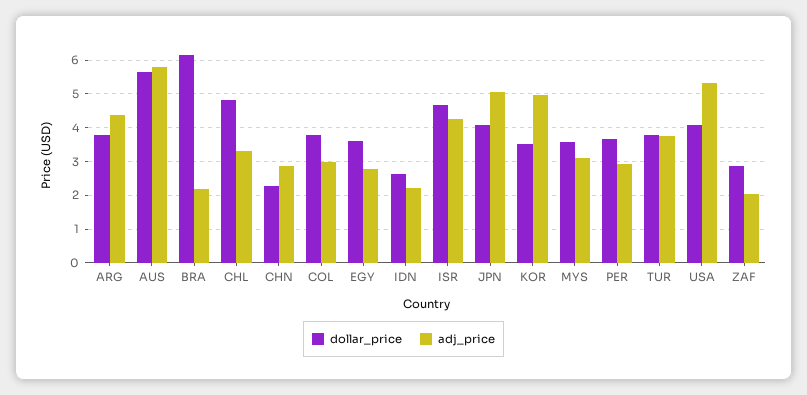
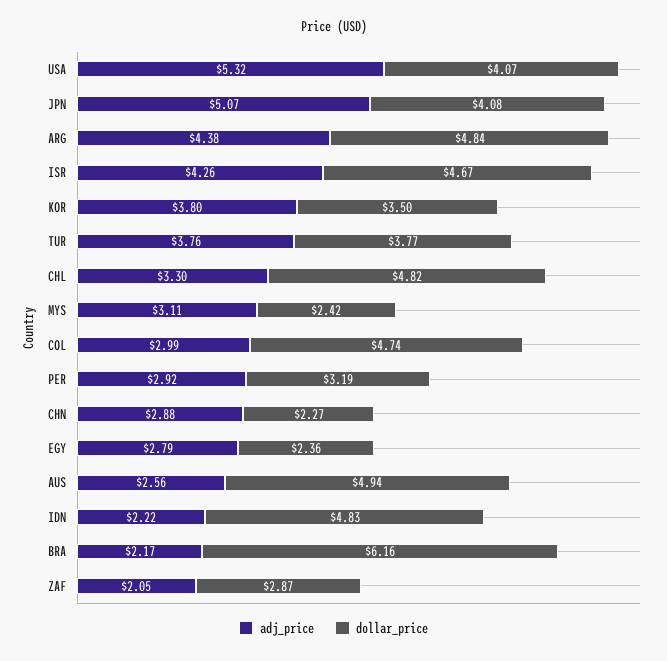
  {
    "dollar_price": {
-     "ARG": 3.8,
+     "ARG": 4.84,
-     "AUS": 5.6,
+     "AUS": 4.94,
      "BRA": 6.16,
      "CHL": 4.82,
      "CHN": 2.27,
-     "COL": 3.8,
+     "COL": 4.74,
-     "EGY": 3.6,
+     "EGY": 2.36,
-     "IDN": 2.6,
+     "IDN": 4.83,
      "ISR": 4.67,
      "JPN": 4.08,
      "KOR": 3.5,
-     "MYS": 3.6,
+     "MYS": 2.42,
-     "PER": 3.6,
+     "PER": 3.19,
      "TUR": 3.77,
      "USA": 4.07,
      "ZAF": 2.87
    },
    "adj_price": {
      "ARG": 4.38,
-     "AUS": 5.8,
+     "AUS": 2.56,
      "BRA": 2.17,
      "CHL": 3.3,
      "CHN": 2.88,
      "COL": 2.99,
      "EGY": 2.79,
      "IDN": 2.22,
      "ISR": 4.26,
      "JPN": 5.07,
-     "KOR": 5,
+     "KOR": 3.8,
      "MYS": 3.11,
      "PER": 2.92,
      "TUR": 3.76,
      "USA": 5.32,
      "ZAF": 2.05
    }
  }

